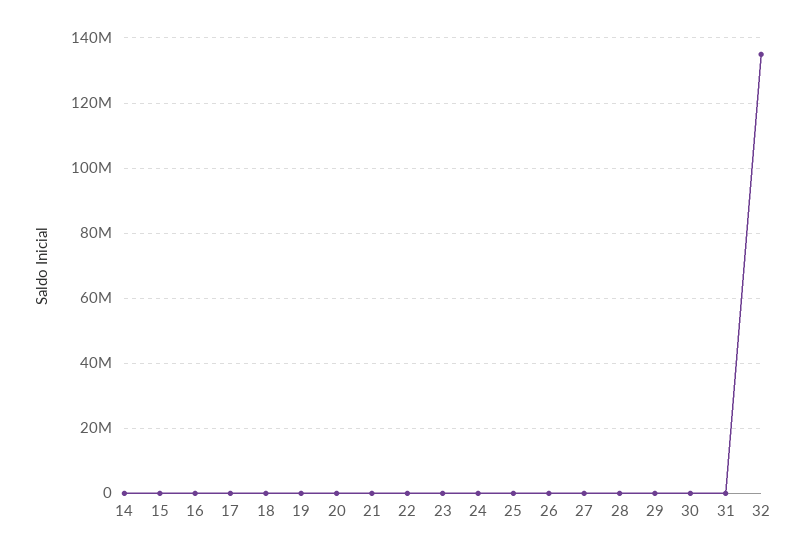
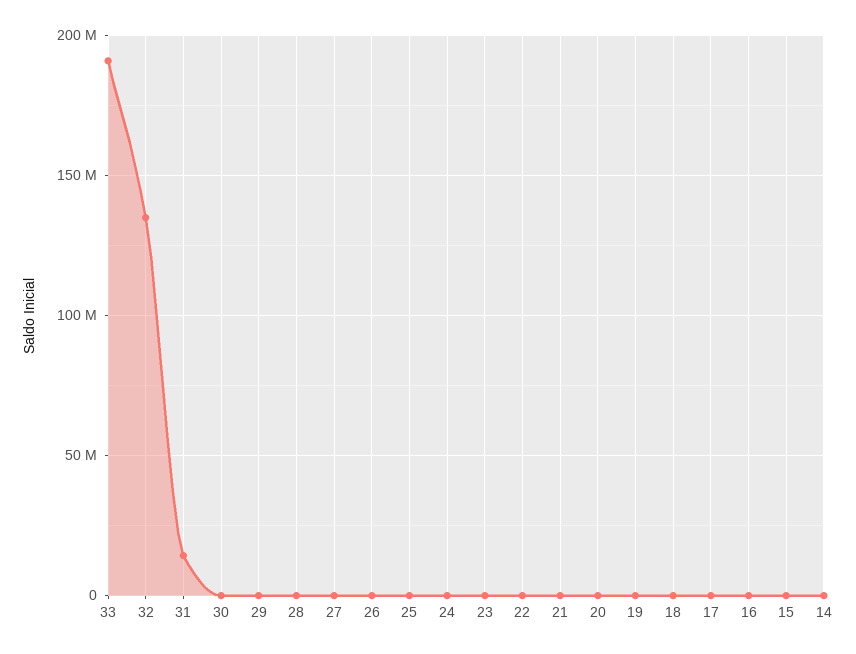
  {
    "14": 0,
    "15": 0,
    "16": 0,
    "17": 0,
    "18": 0,
    "19": 0,
    "20": 0,
    "21": 0,
    "22": 0,
    "23": 0,
    "24": 0,
    "25": 0,
    "26": 0,
    "27": 0,
    "28": 0,
    "29": 0,
    "30": 0,
-   "31": 0,
+   "31": 15000000,
-   "32": 134000000
+   "32": 134000000,
+   "33": 190000000
  }

